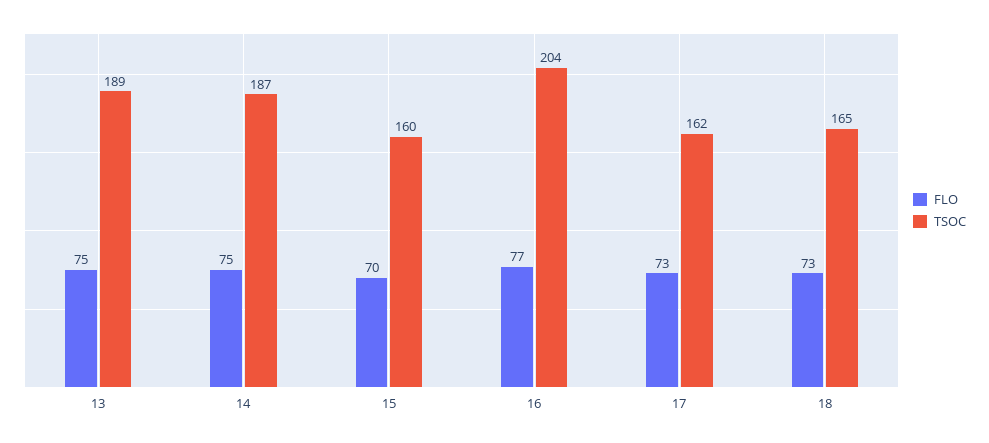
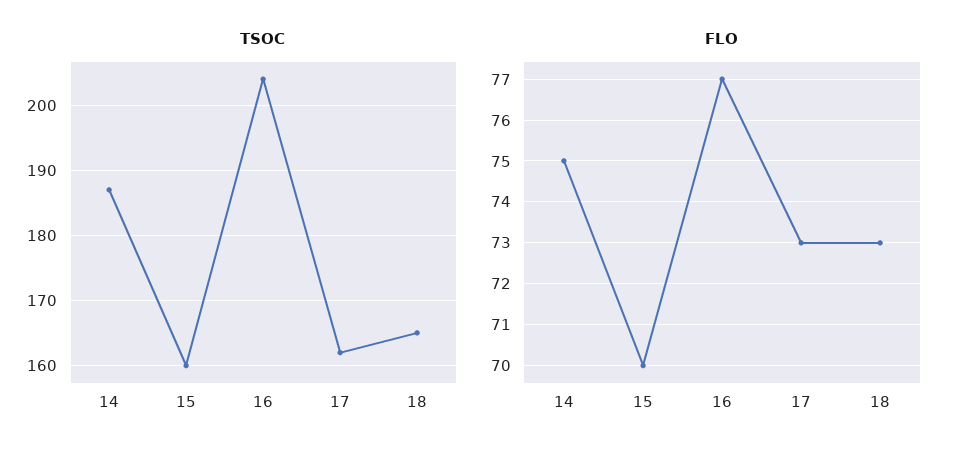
  {
    "FLO": {
-     "13": 75,
      "14": 75,
      "15": 70,
      "16": 77,
      "17": 73,
      "18": 73
    },
    "TSOC": {
-     "13": 189,
      "14": 187,
      "15": 160,
      "16": 204,
      "17": 162,
      "18": 165
    }
  }

